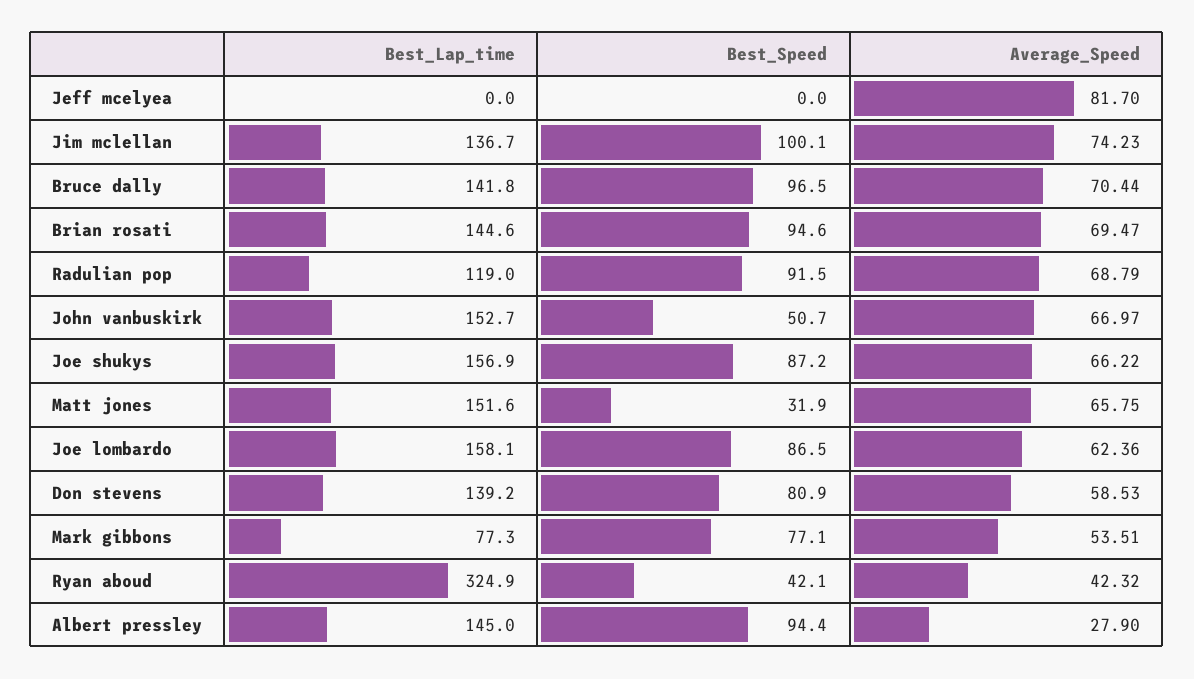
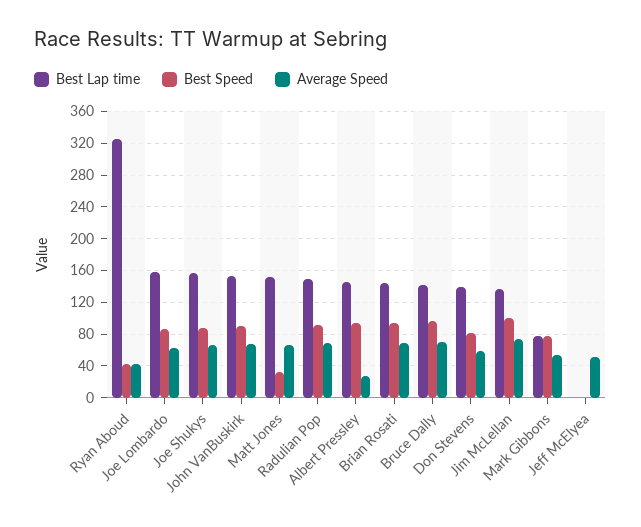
  {
    "Best_Lap_time": {
      "Jeff mcelyea": 0,
      "Jim mclellan": 136.7,
      "Bruce dally": 141.8,
      "Brian rosati": 144.6,
-     "Radulian pop": 119,
+     "Radulian pop": 150,
      "John vanbuskirk": 152.7,
      "Joe shukys": 156.9,
      "Matt jones": 151.6,
      "Joe lombardo": 158.1,
      "Don stevens": 139.2,
      "Mark gibbons": 77.3,
      "Ryan aboud": 324.9,
      "Albert pressley": 145
    },
    "Best_Speed": {
      "Jeff mcelyea": 0,
      "Jim mclellan": 100.1,
      "Bruce dally": 96.5,
      "Brian rosati": 94.6,
      "Radulian pop": 91.5,
-     "John vanbuskirk": 50.7,
+     "John vanbuskirk": 90,
      "Joe shukys": 87.2,
      "Matt jones": 31.9,
      "Joe lombardo": 86.5,
      "Don stevens": 80.9,
      "Mark gibbons": 77.1,
      "Ryan aboud": 42.1,
      "Albert pressley": 94.4
    },
    "Average_Speed": {
-     "Jeff mcelyea": 81.7,
+     "Jeff mcelyea": 50,
      "Jim mclellan": 74.23,
      "Bruce dally": 70.44,
      "Brian rosati": 69.47,
      "Radulian pop": 68.79,
      "John vanbuskirk": 66.97,
      "Joe shukys": 66.22,
      "Matt jones": 65.75,
      "Joe lombardo": 62.36,
      "Don stevens": 58.53,
      "Mark gibbons": 53.51,
      "Ryan aboud": 42.32,
      "Albert pressley": 27.9
    }
  }

